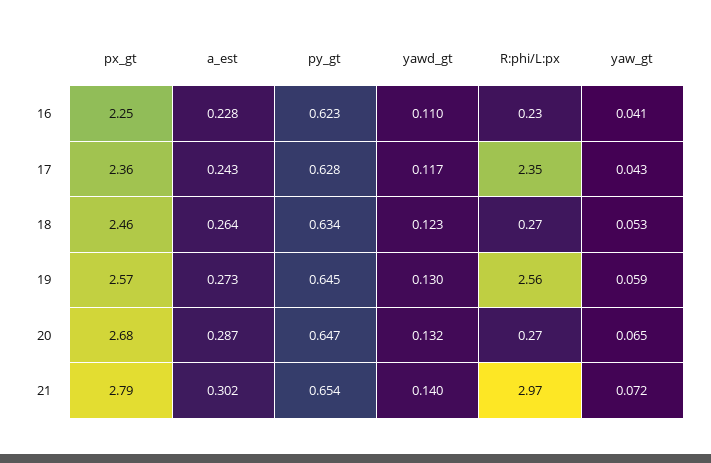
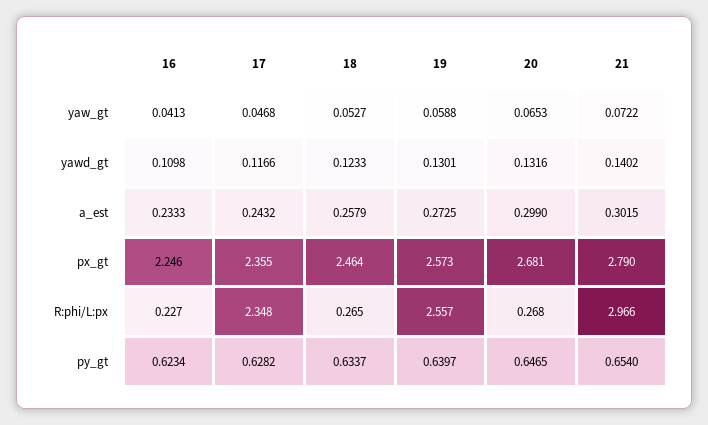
  {
    "px_gt": {
      "16": 2.246,
      "17": 2.355,
      "18": 2.464,
      "19": 2.573,
      "20": 2.681,
      "21": 2.79
    },
    "a_est": {
-     "16": 0.228,
+     "16": 0.2333,
      "17": 0.2432,
-     "18": 0.264,
+     "18": 0.2579,
      "19": 0.2725,
-     "20": 0.287,
+     "20": 0.299,
      "21": 0.3015
    },
    "py_gt": {
      "16": 0.6234,
      "17": 0.6282,
      "18": 0.6337,
-     "19": 0.645,
+     "19": 0.6397,
      "20": 0.6465,
      "21": 0.654
    },
    "yawd_gt": {
      "16": 0.1098,
      "17": 0.1166,
      "18": 0.1233,
      "19": 0.1301,
      "20": 0.1316,
      "21": 0.1402
    },
    "R:phi/L:px": {
      "16": 0.227,
      "17": 2.348,
      "18": 0.265,
      "19": 2.557,
      "20": 0.268,
      "21": 2.966
    },
    "yaw_gt": {
      "16": 0.0413,
-     "17": 0.043,
+     "17": 0.0468,
      "18": 0.0527,
      "19": 0.0588,
      "20": 0.0653,
      "21": 0.0722
    }
  }

